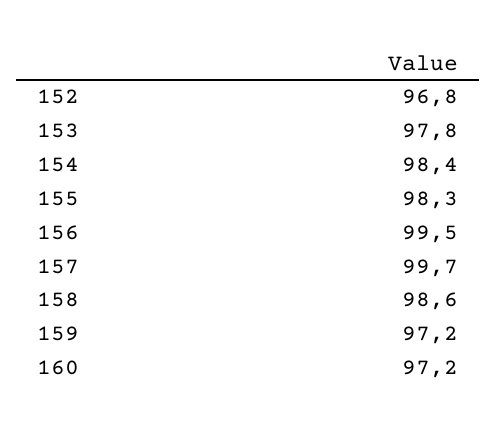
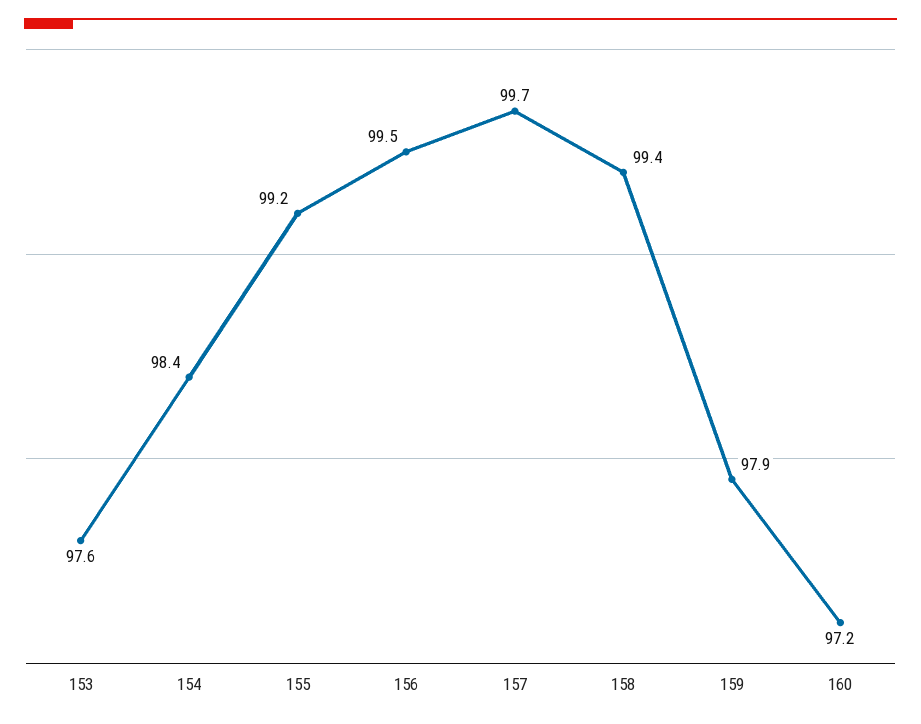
  {
-   "152": 96.8,
-   "153": 97.8,
+   "153": 97.6,
    "154": 98.4,
-   "155": 98.3,
+   "155": 99.2,
    "156": 99.5,
    "157": 99.7,
-   "158": 98.6,
+   "158": 99.4,
-   "159": 97.2,
+   "159": 97.9,
    "160": 97.2
  }

